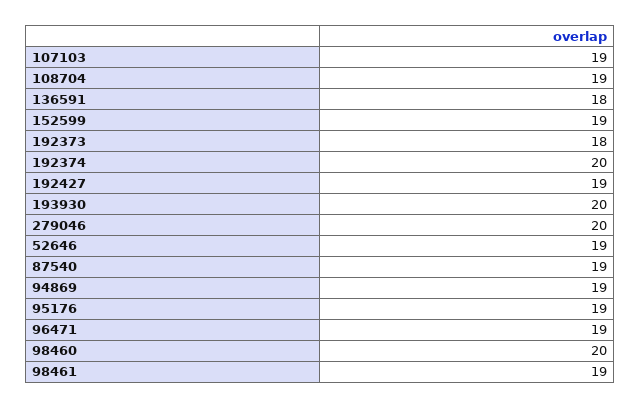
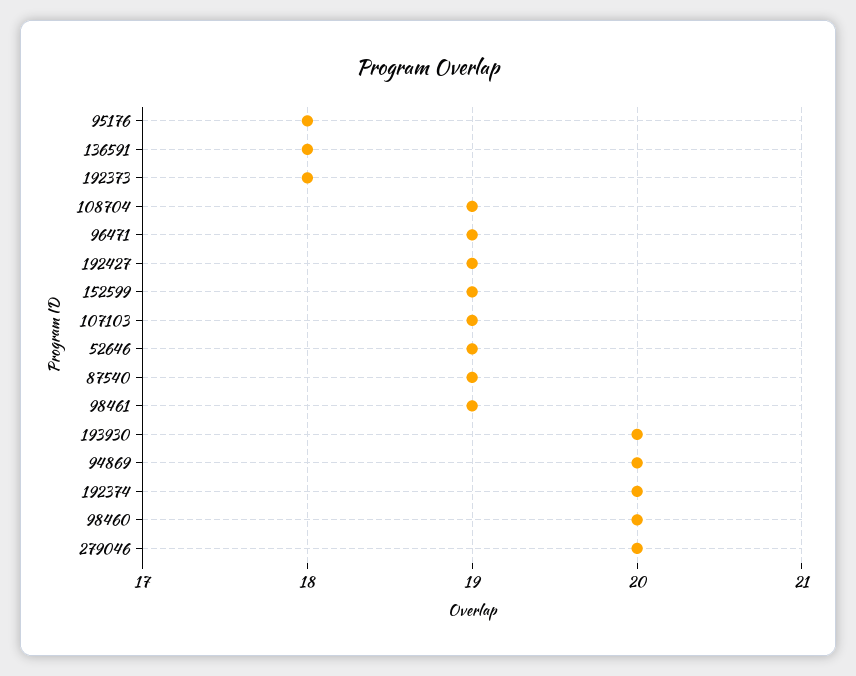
  {
    "107103": 19,
    "108704": 19,
    "136591": 18,
    "152599": 19,
    "192373": 18,
    "192374": 20,
    "192427": 19,
    "193930": 20,
    "279046": 20,
    "52646": 19,
    "87540": 19,
-   "94869": 19,
+   "94869": 20,
-   "95176": 19,
+   "95176": 18,
    "96471": 19,
    "98460": 20,
    "98461": 19
  }

